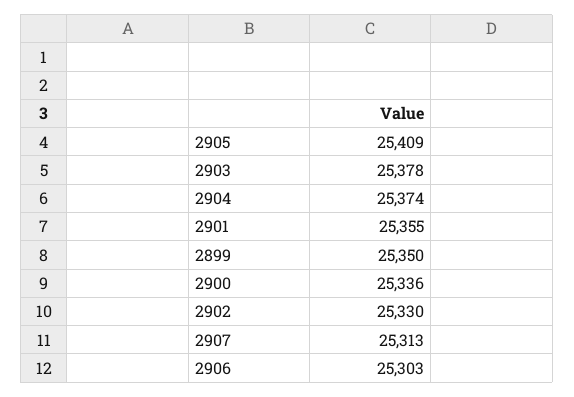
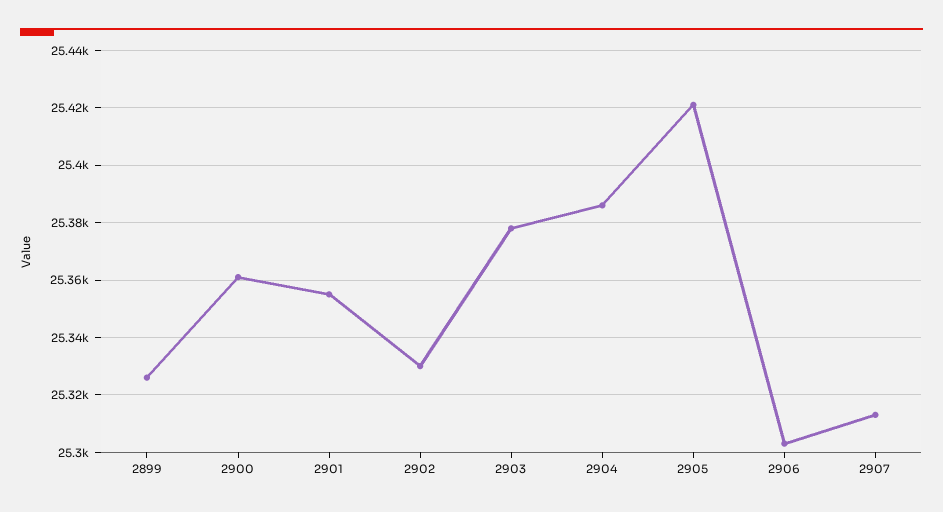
  {
-   "2905": 25409,
+   "2905": 25420,
    "2903": 25378,
-   "2904": 25374,
+   "2904": 25385,
    "2901": 25355,
-   "2899": 25350,
+   "2899": 25325,
-   "2900": 25336,
+   "2900": 25360,
    "2902": 25330,
    "2907": 25313,
    "2906": 25303
  }

